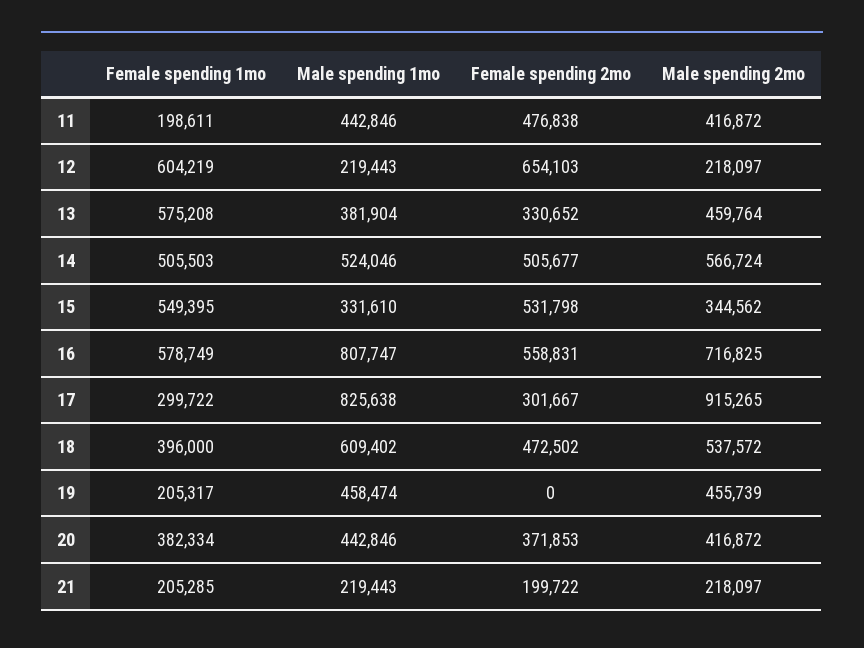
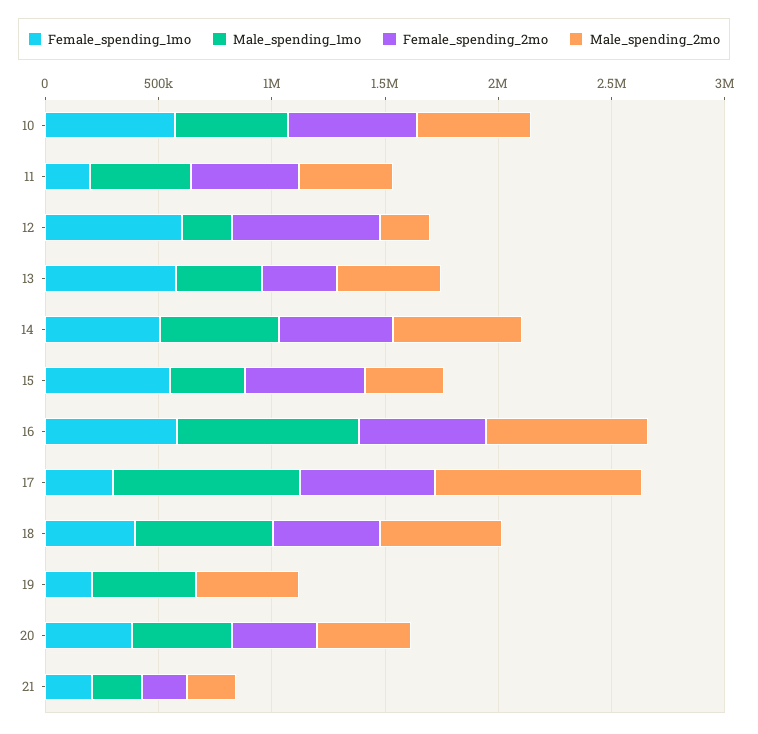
  {
    "Female spending 1mo": {
      "11": 198611,
      "12": 604219,
      "13": 575208,
      "14": 505503,
      "15": 549395,
      "16": 578749,
      "17": 299722,
      "18": 396000,
      "19": 205317,
      "20": 382334,
-     "21": 205285
+     "21": 205285,
+     "10": 600000
    },
    "Male spending 1mo": {
      "11": 442846,
      "12": 219443,
      "13": 381904,
      "14": 524046,
      "15": 331610,
      "16": 807747,
      "17": 825638,
      "18": 609402,
      "19": 458474,
      "20": 442846,
-     "21": 219443
+     "21": 219443,
+     "10": 500000
    },
    "Female spending 2mo": {
      "11": 476838,
      "12": 654103,
      "13": 330652,
      "14": 505677,
      "15": 531798,
      "16": 558831,
-     "17": 301667,
+     "17": 600000,
      "18": 472502,
      "19": 0,
      "20": 371853,
-     "21": 199722
+     "21": 199722,
+     "10": 600000
    },
    "Male spending 2mo": {
      "11": 416872,
      "12": 218097,
      "13": 459764,
      "14": 566724,
      "15": 344562,
      "16": 716825,
      "17": 915265,
      "18": 537572,
      "19": 455739,
      "20": 416872,
-     "21": 218097
+     "21": 218097,
+     "10": 500000
    }
  }

